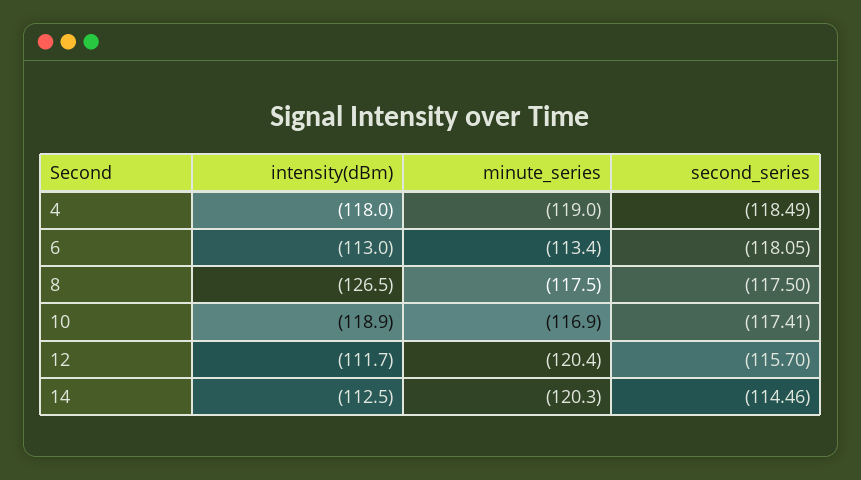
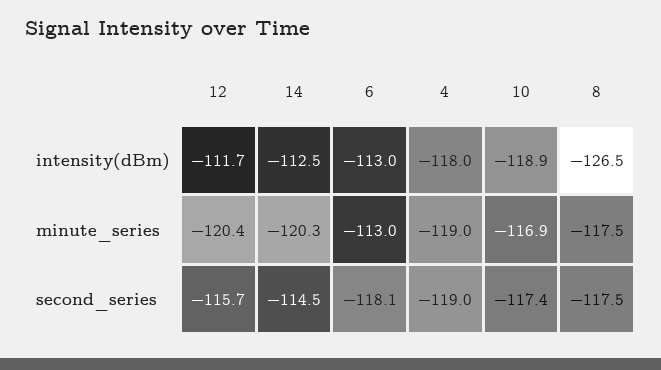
  {
    "intensity(dBm)": {
      "4": -118,
      "6": -113,
      "8": -126.5,
      "10": -118.9,
      "12": -111.7,
      "14": -112.5
    },
    "minute_series": {
      "4": -119,
-     "6": -113.4,
+     "6": -113,
      "8": -117.5,
      "10": -116.9,
      "12": -120.4,
      "14": -120.3
    },
    "second_series": {
-     "4": -118.49,
+     "4": -119,
      "6": -118.05,
      "8": -117.5,
      "10": -117.41,
      "12": -115.7,
      "14": -114.46
    }
  }

